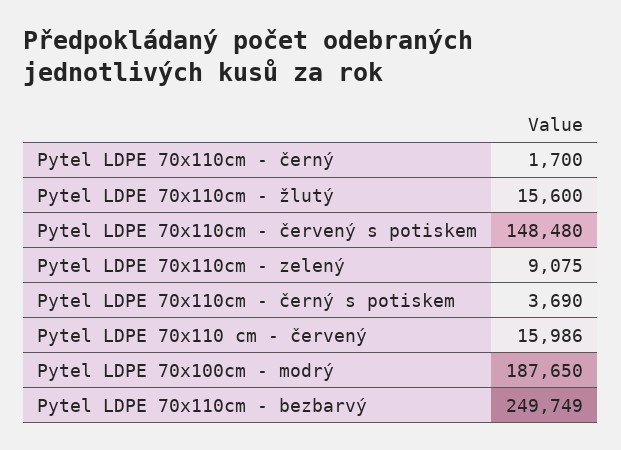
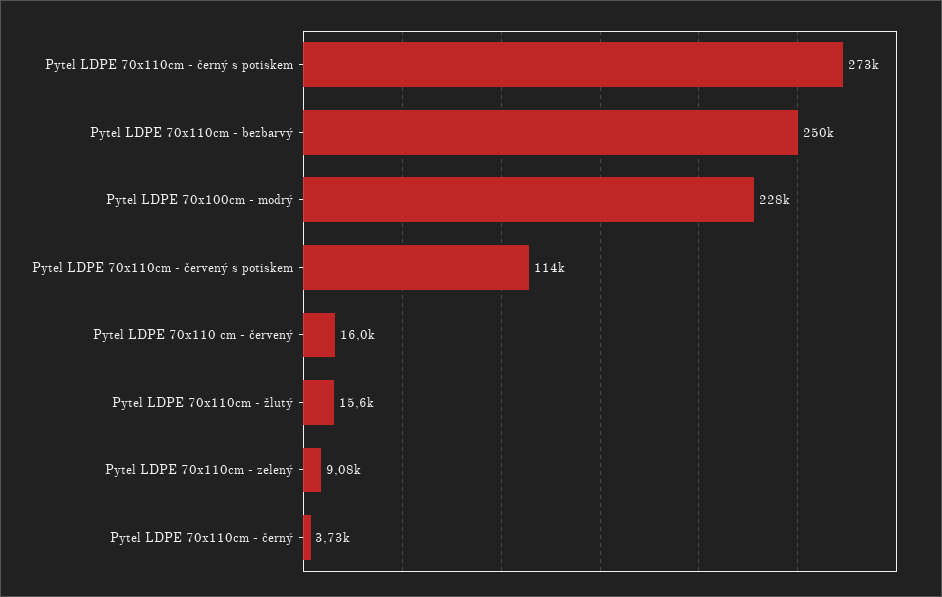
  {
-   "Pytel LDPE 70x110cm - černý": 1700,
+   "Pytel LDPE 70x110cm - černý": 3730,
    "Pytel LDPE 70x110cm - žlutý": 15600,
-   "Pytel LDPE 70x110cm - červený s potiskem": 148480,
+   "Pytel LDPE 70x110cm - červený s potiskem": 114000,
    "Pytel LDPE 70x110cm - zelený": 9075,
-   "Pytel LDPE 70x110cm - černý s potiskem": 3690,
+   "Pytel LDPE 70x110cm - černý s potiskem": 273000,
    "Pytel LDPE 70x110 cm - červený": 15986,
-   "Pytel LDPE 70x100cm - modrý": 187650,
+   "Pytel LDPE 70x100cm - modrý": 228000,
    "Pytel LDPE 70x110cm - bezbarvý": 249749
  }

